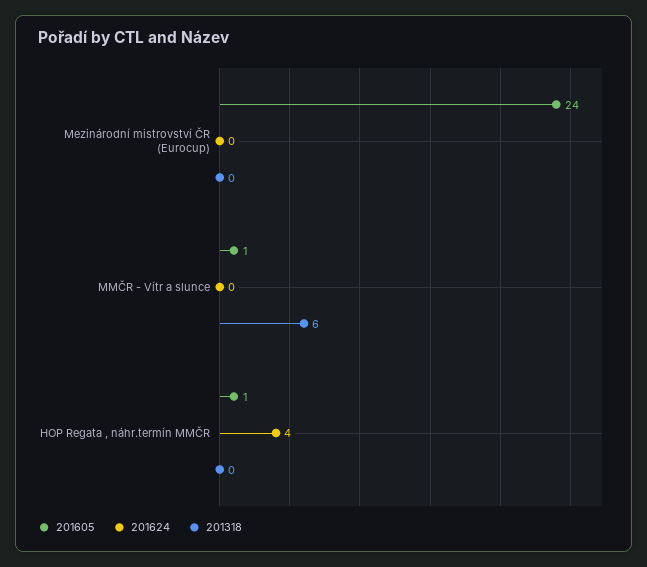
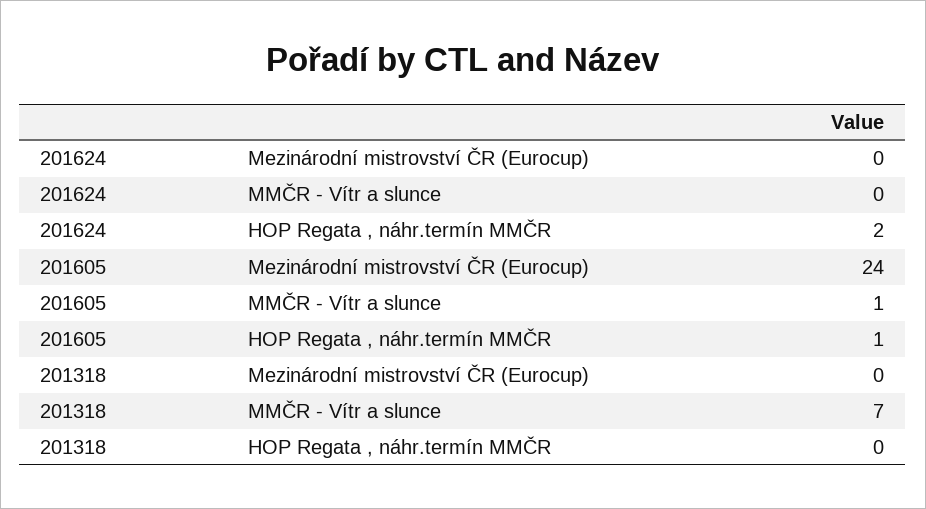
  {
    "201605": {
      "Mezinárodní mistrovství ČR (Eurocup)": 24,
      "MMČR - Vítr a slunce": 1,
      "HOP Regata , náhr.termín MMČR": 1
    },
    "201624": {
      "Mezinárodní mistrovství ČR (Eurocup)": 0,
      "MMČR - Vítr a slunce": 0,
-     "HOP Regata , náhr.termín MMČR": 4
+     "HOP Regata , náhr.termín MMČR": 2
    },
    "201318": {
      "Mezinárodní mistrovství ČR (Eurocup)": 0,
-     "MMČR - Vítr a slunce": 6,
+     "MMČR - Vítr a slunce": 7,
      "HOP Regata , náhr.termín MMČR": 0
    }
  }

